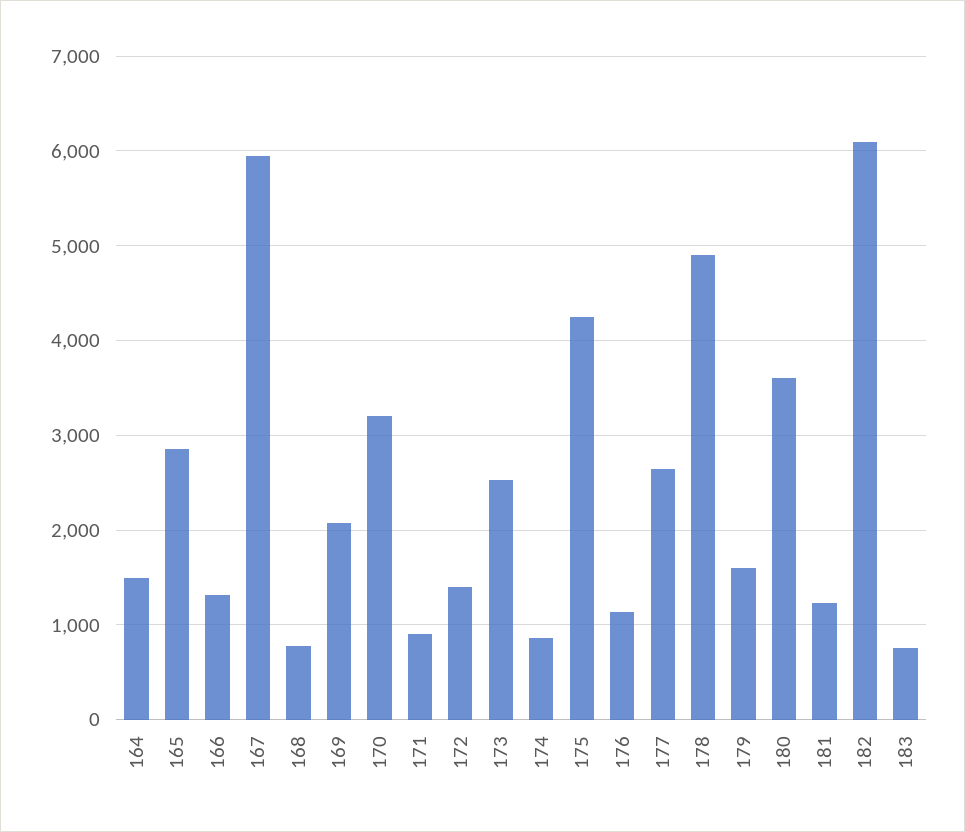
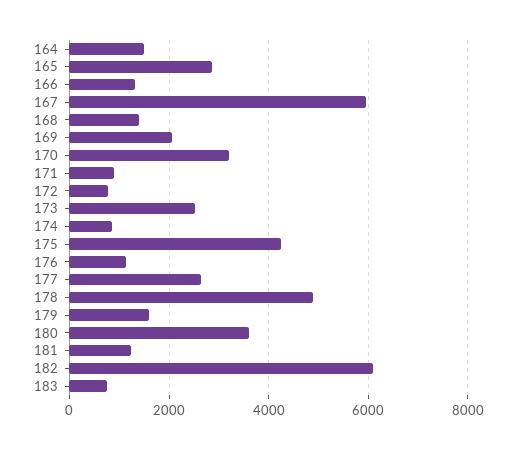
  {
    "164": 1500,
    "165": 2900,
    "166": 1300,
    "167": 6000,
-   "168": 800,
+   "168": 1400,
    "169": 2100,
    "170": 3200,
    "171": 900,
-   "172": 1400,
+   "172": 800,
    "173": 2500,
    "174": 900,
    "175": 4300,
    "176": 1100,
    "177": 2600,
    "178": 4900,
    "179": 1600,
    "180": 3600,
    "181": 1200,
    "182": 6100,
    "183": 800
  }

